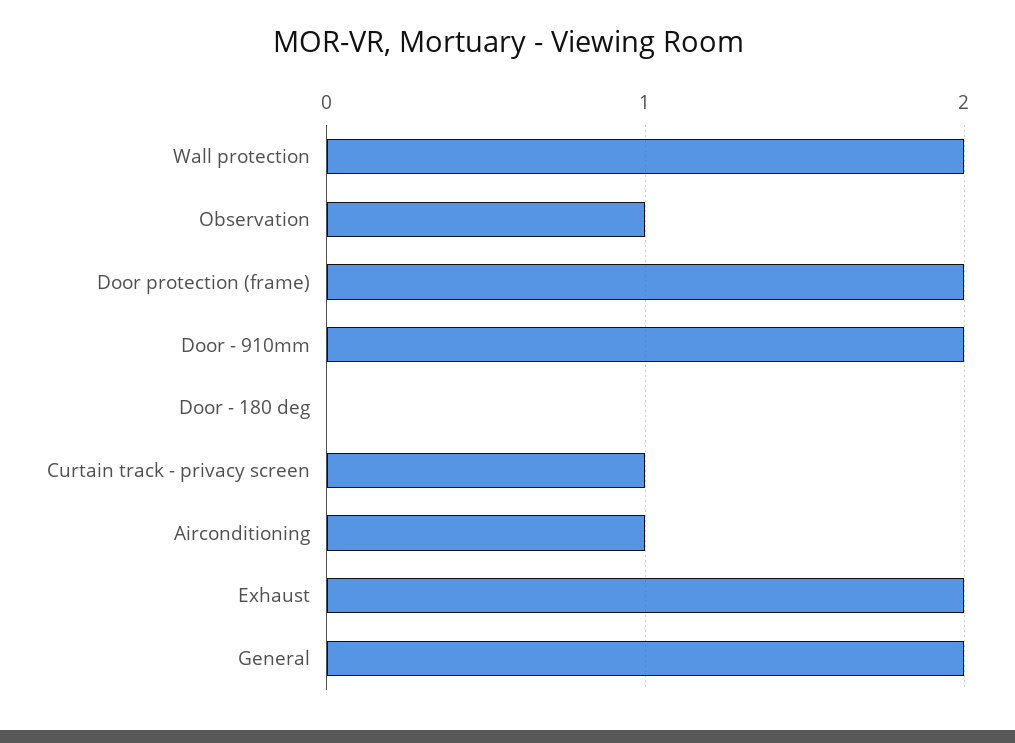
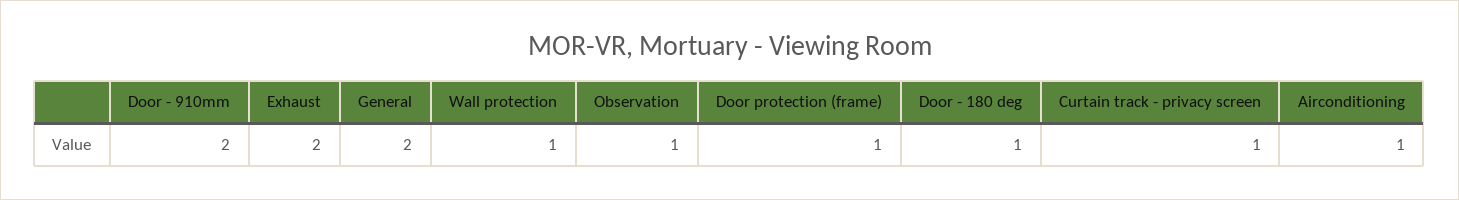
  {
-   "Wall protection": 2,
+   "Wall protection": 1,
    "Observation": 1,
-   "Door protection (frame)": 2,
+   "Door protection (frame)": 1,
    "Door - 910mm": 2,
-   "Door - 180 deg": 0,
+   "Door - 180 deg": 1,
    "Curtain track - privacy screen": 1,
    "Airconditioning": 1,
    "Exhaust": 2,
    "General": 2
  }

